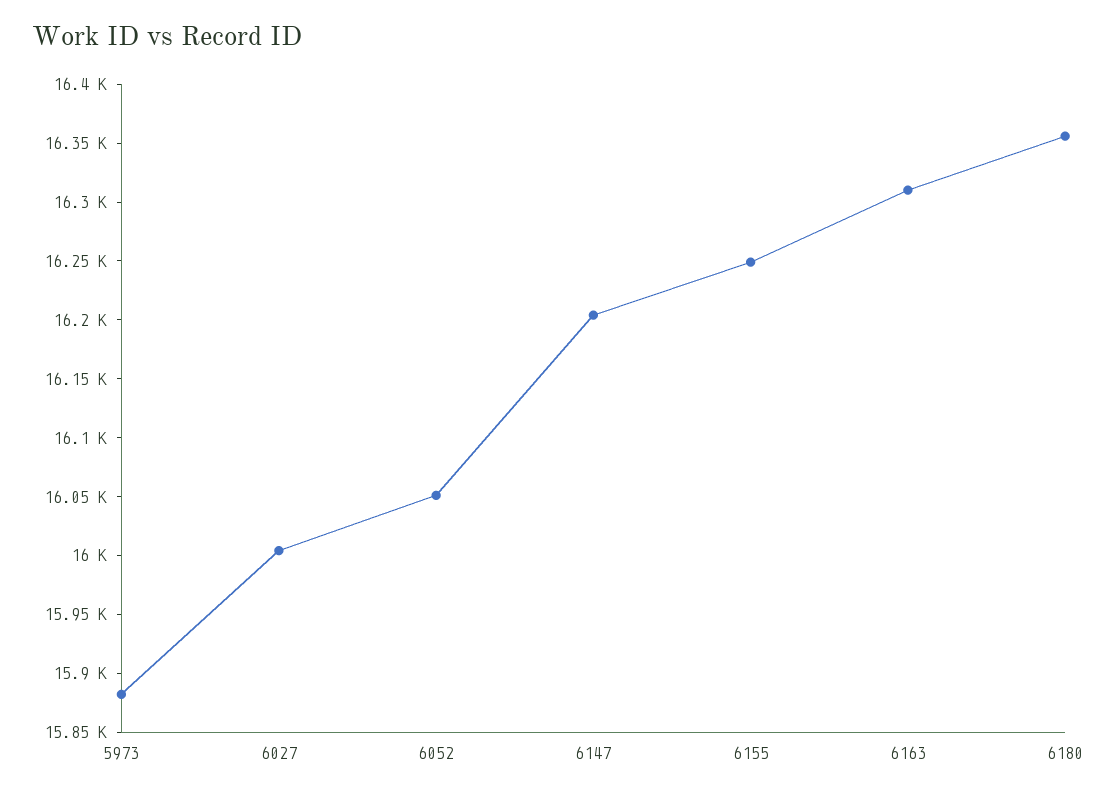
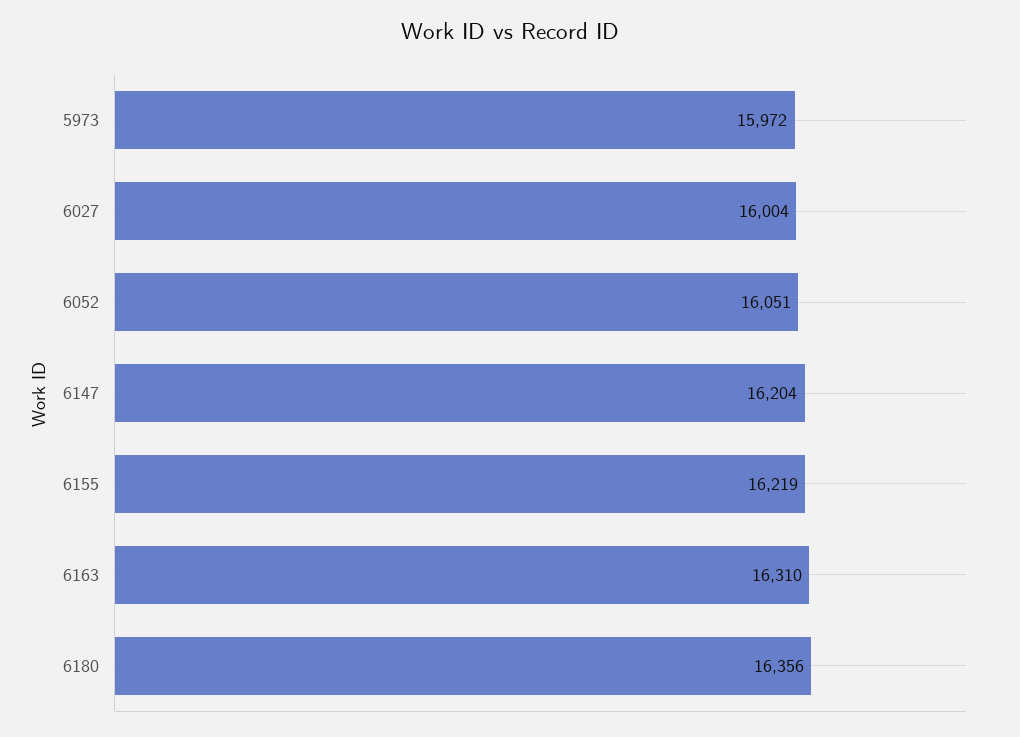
  {
-   "5973": 15880,
+   "5973": 15972,
    "6027": 16004,
    "6052": 16051,
    "6147": 16204,
-   "6155": 16250,
+   "6155": 16219,
    "6163": 16310,
    "6180": 16356
  }

